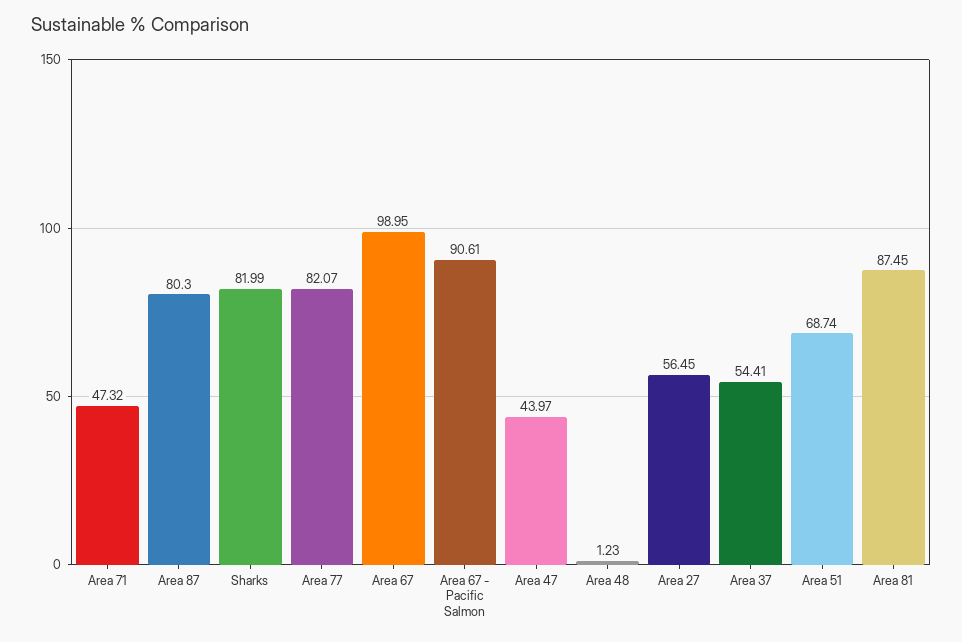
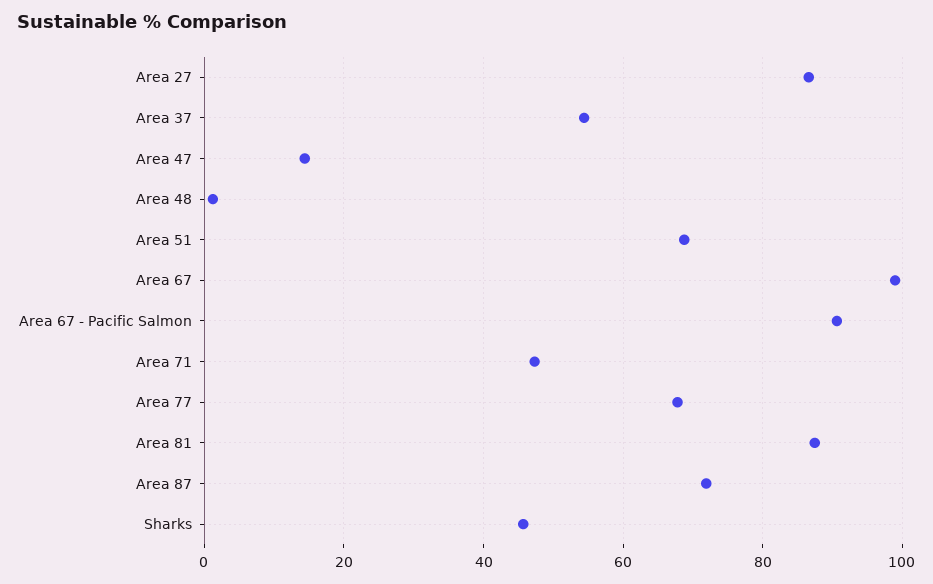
  {
    "Area 71": 47.32,
-   "Area 87": 80.3,
+   "Area 87": 72,
-   "Sharks": 81.99,
+   "Sharks": 46,
-   "Area 77": 82.07,
+   "Area 77": 68,
    "Area 67": 98.95,
    "Area 67 - Pacific Salmon": 90.61,
-   "Area 47": 43.97,
+   "Area 47": 14,
    "Area 48": 1.23,
-   "Area 27": 56.45,
+   "Area 27": 86,
    "Area 37": 54.41,
    "Area 51": 68.74,
    "Area 81": 87.45
  }

